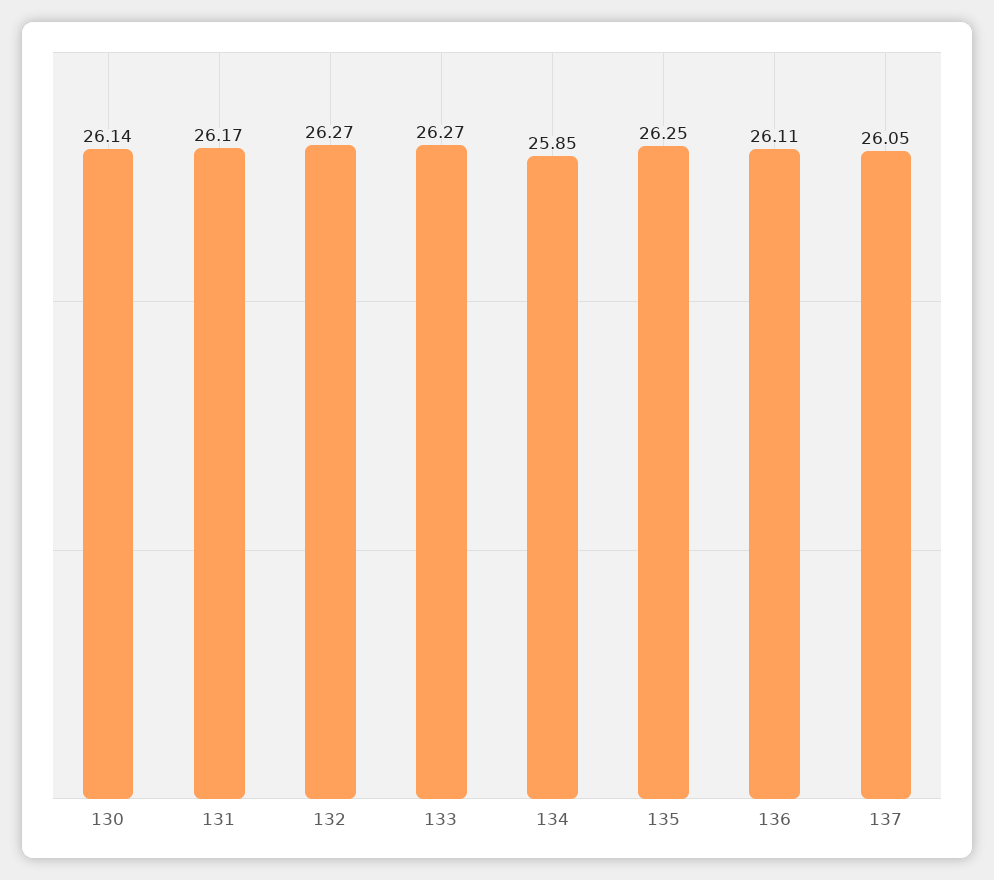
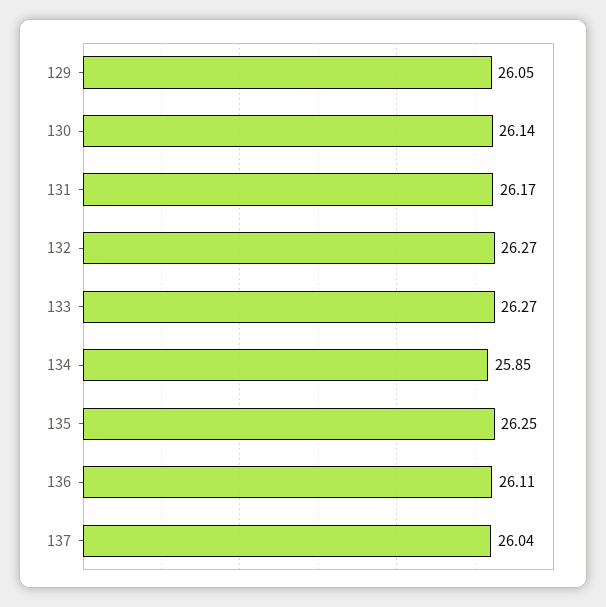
  {
    "130": 26.14,
    "131": 26.17,
    "132": 26.27,
    "133": 26.27,
    "134": 25.85,
    "135": 26.25,
    "136": 26.11,
-   "137": 26.05
+   "137": 26.04,
+   "129": 26.05
  }

